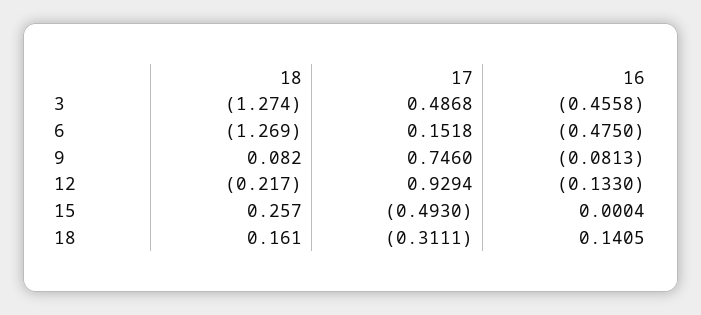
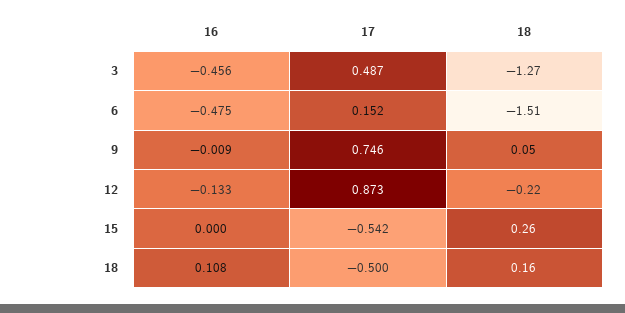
  {
    "18": {
      "3": -1.274,
-     "6": -1.269,
+     "6": -1.51,
-     "9": 0.082,
+     "9": 0.05,
      "12": -0.217,
      "15": 0.257,
      "18": 0.161
    },
    "17": {
      "3": 0.4868,
      "6": 0.1518,
      "9": 0.746,
-     "12": 0.9294,
+     "12": 0.873,
-     "15": -0.493,
+     "15": -0.542,
-     "18": -0.3111
+     "18": -0.5
    },
    "16": {
      "3": -0.4558,
      "6": -0.475,
-     "9": -0.0813,
+     "9": -0.009,
      "12": -0.133,
      "15": 0.0004,
-     "18": 0.1405
+     "18": 0.108
    }
  }

